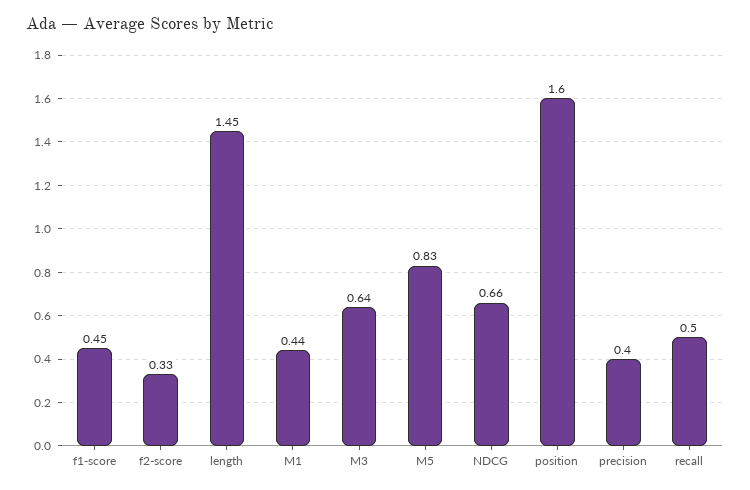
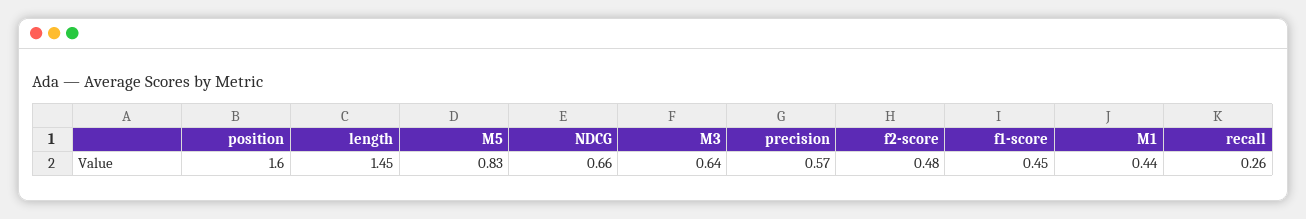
  {
    "f1-score": 0.45,
-   "f2-score": 0.33,
+   "f2-score": 0.48,
    "length": 1.45,
    "M1": 0.44,
    "M3": 0.64,
    "M5": 0.83,
    "NDCG": 0.66,
    "position": 1.6,
-   "precision": 0.4,
+   "precision": 0.57,
-   "recall": 0.5
+   "recall": 0.26
  }

